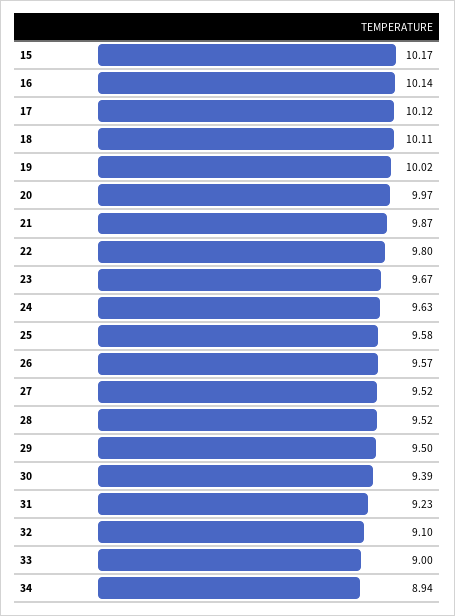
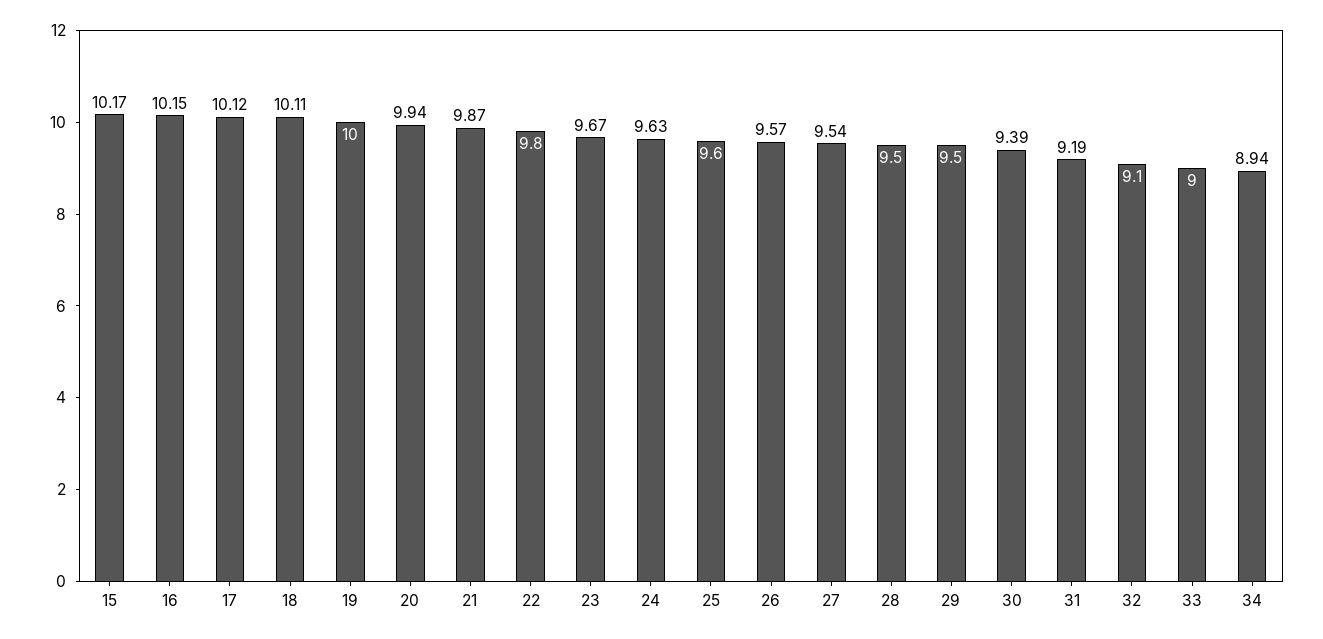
  {
    "15": 10.17,
-   "16": 10.14,
+   "16": 10.15,
    "17": 10.12,
    "18": 10.11,
-   "19": 10.02,
+   "19": 10,
-   "20": 9.97,
+   "20": 9.94,
    "21": 9.87,
    "22": 9.8,
    "23": 9.67,
    "24": 9.63,
-   "25": 9.58,
+   "25": 9.6,
    "26": 9.57,
-   "27": 9.52,
+   "27": 9.54,
-   "28": 9.52,
+   "28": 9.5,
    "29": 9.5,
    "30": 9.39,
-   "31": 9.23,
+   "31": 9.19,
    "32": 9.1,
    "33": 9,
    "34": 8.94
  }

